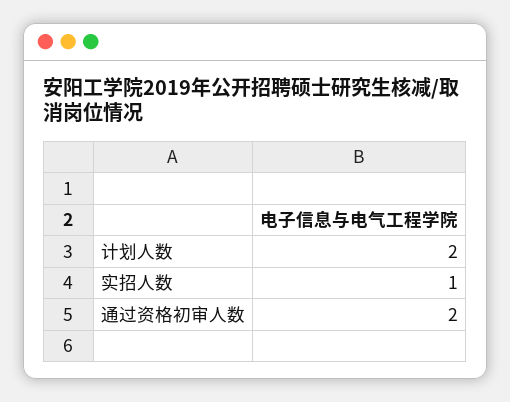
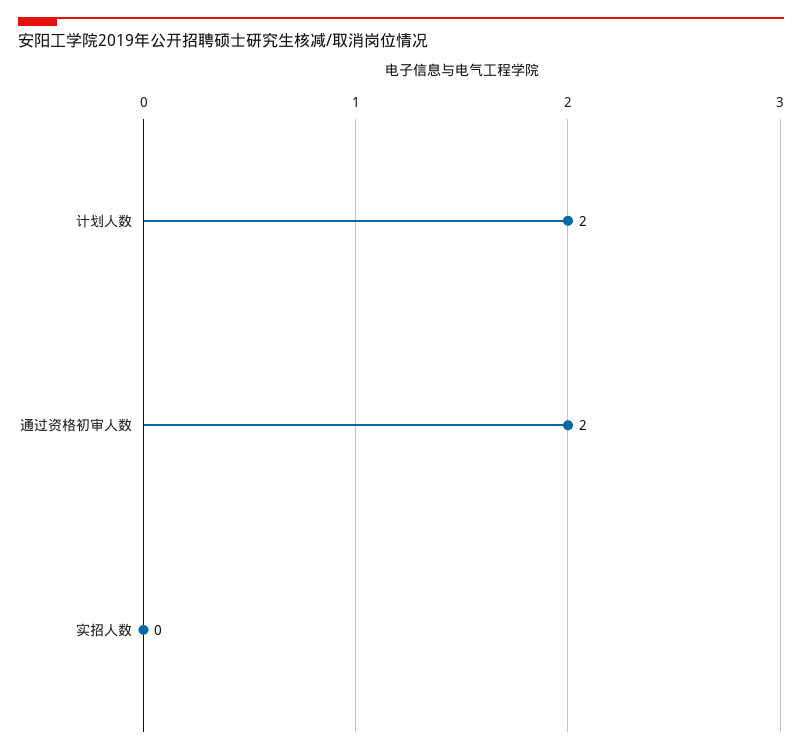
  {
    "计划人数": 2,
-   "实招人数": 1,
+   "实招人数": 0,
    "通过资格初审人数": 2
  }

